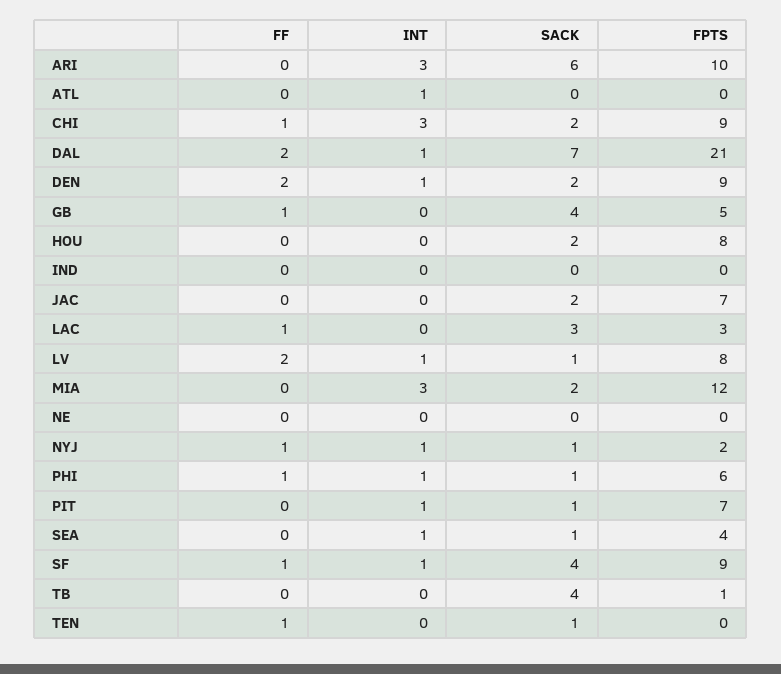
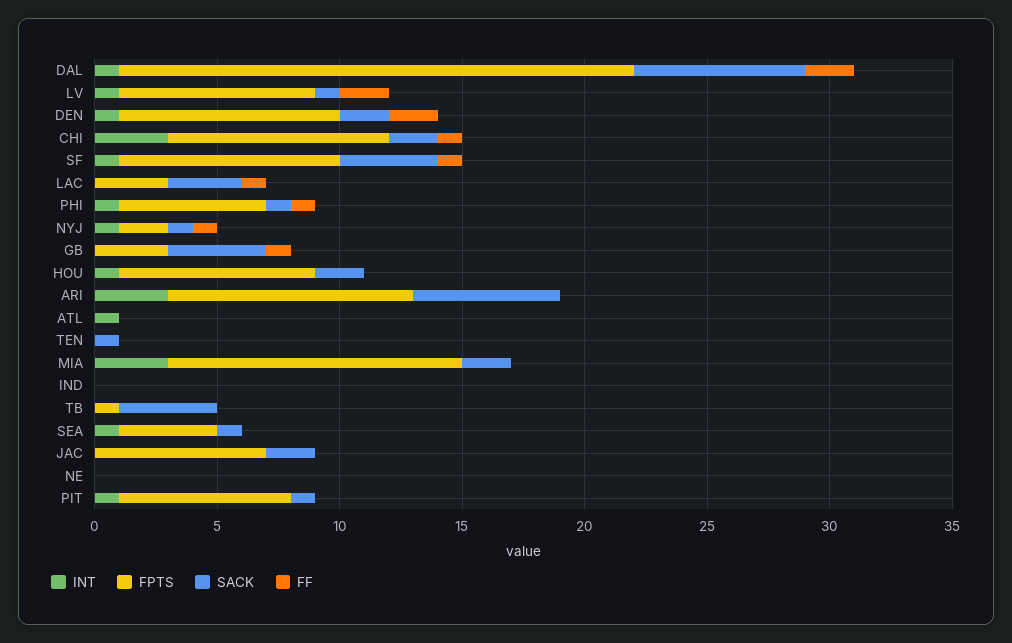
  {
    "FF": {
      "ARI": 0,
      "ATL": 0,
      "CHI": 1,
      "DAL": 2,
      "DEN": 2,
      "GB": 1,
      "HOU": 0,
      "IND": 0,
      "JAC": 0,
      "LAC": 1,
      "LV": 2,
      "MIA": 0,
      "NE": 0,
      "NYJ": 1,
      "PHI": 1,
      "PIT": 0,
      "SEA": 0,
      "SF": 1,
      "TB": 0,
-     "TEN": 1
+     "TEN": 0
    },
    "INT": {
      "ARI": 3,
      "ATL": 1,
      "CHI": 3,
      "DAL": 1,
      "DEN": 1,
      "GB": 0,
-     "HOU": 0,
+     "HOU": 1,
      "IND": 0,
      "JAC": 0,
      "LAC": 0,
      "LV": 1,
      "MIA": 3,
      "NE": 0,
      "NYJ": 1,
      "PHI": 1,
      "PIT": 1,
      "SEA": 1,
      "SF": 1,
      "TB": 0,
      "TEN": 0
    },
    "SACK": {
      "ARI": 6,
      "ATL": 0,
      "CHI": 2,
      "DAL": 7,
      "DEN": 2,
      "GB": 4,
      "HOU": 2,
      "IND": 0,
      "JAC": 2,
      "LAC": 3,
      "LV": 1,
      "MIA": 2,
      "NE": 0,
      "NYJ": 1,
      "PHI": 1,
      "PIT": 1,
      "SEA": 1,
      "SF": 4,
      "TB": 4,
      "TEN": 1
    },
    "FPTS": {
      "ARI": 10,
      "ATL": 0,
      "CHI": 9,
      "DAL": 21,
      "DEN": 9,
-     "GB": 5,
+     "GB": 3,
      "HOU": 8,
      "IND": 0,
      "JAC": 7,
      "LAC": 3,
      "LV": 8,
      "MIA": 12,
      "NE": 0,
      "NYJ": 2,
      "PHI": 6,
      "PIT": 7,
      "SEA": 4,
      "SF": 9,
      "TB": 1,
      "TEN": 0
    }
  }

